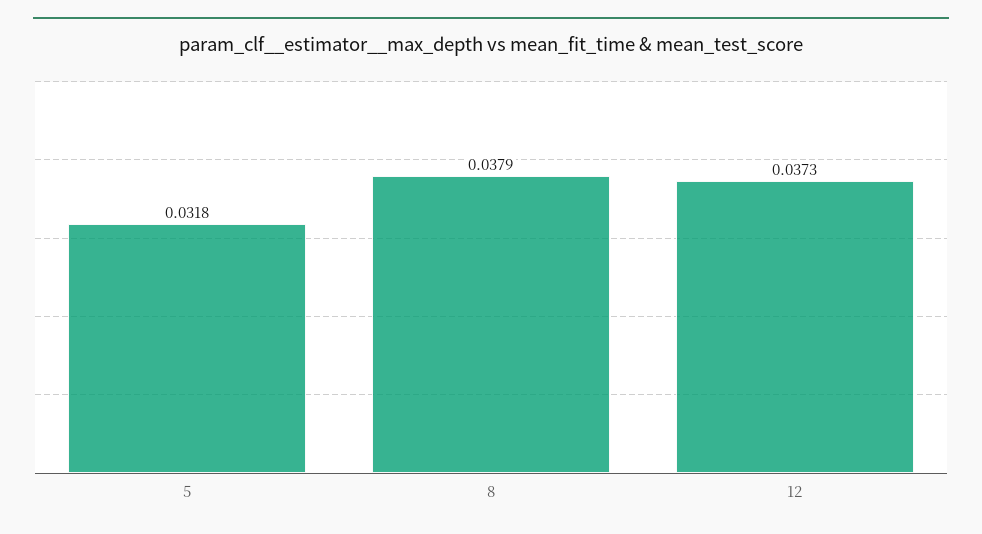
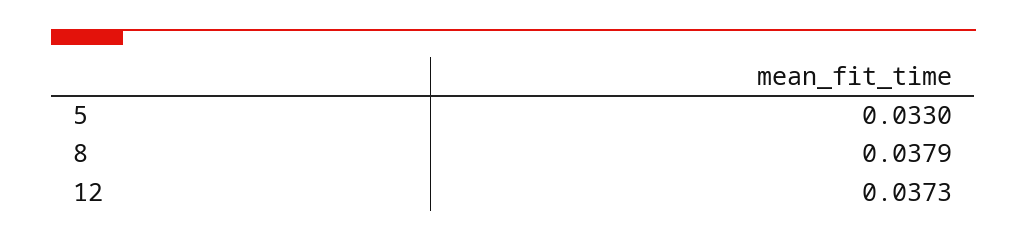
  {
-   "5": 0.0318,
+   "5": 0.033,
    "8": 0.0379,
    "12": 0.0373
  }

